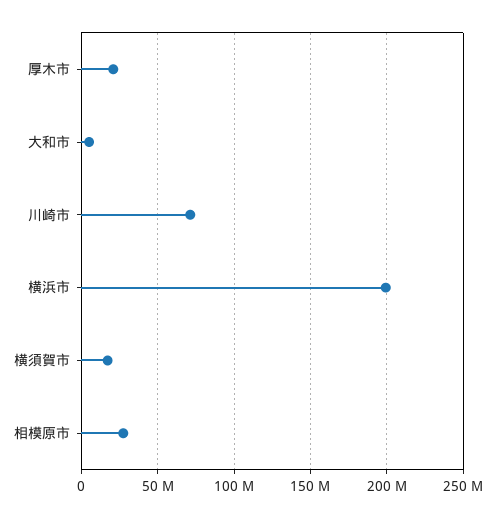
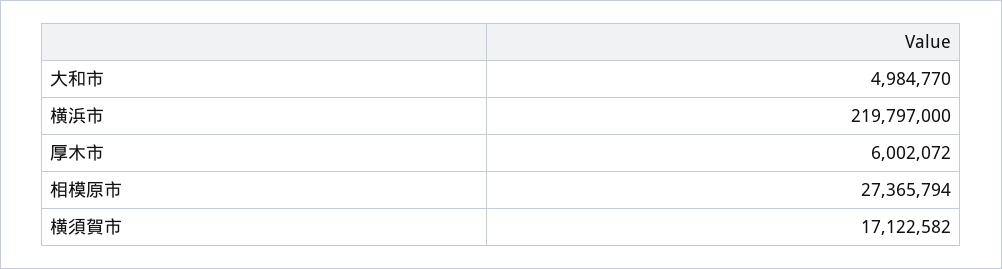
  {
-   "厚木市": 20000000,
+   "厚木市": 6002072,
    "大和市": 4984770,
-   "川崎市": 70000000,
-   "横浜市": 200000000,
+   "横浜市": 219797000,
    "横須賀市": 17122582,
    "相模原市": 27365794
  }

